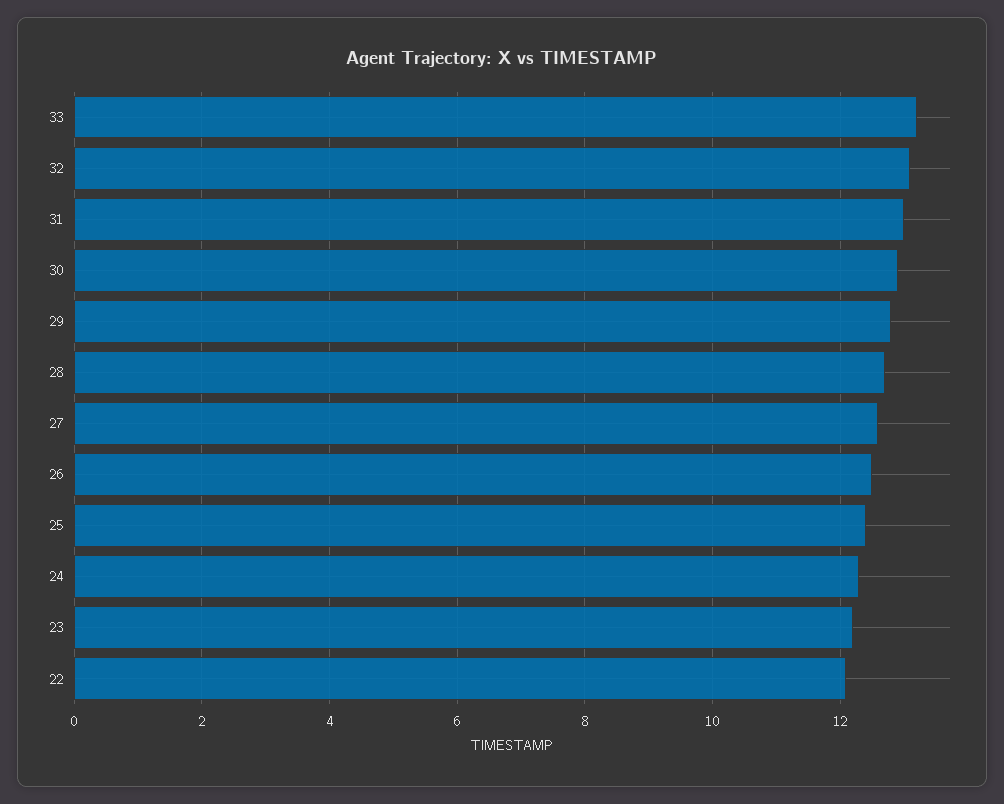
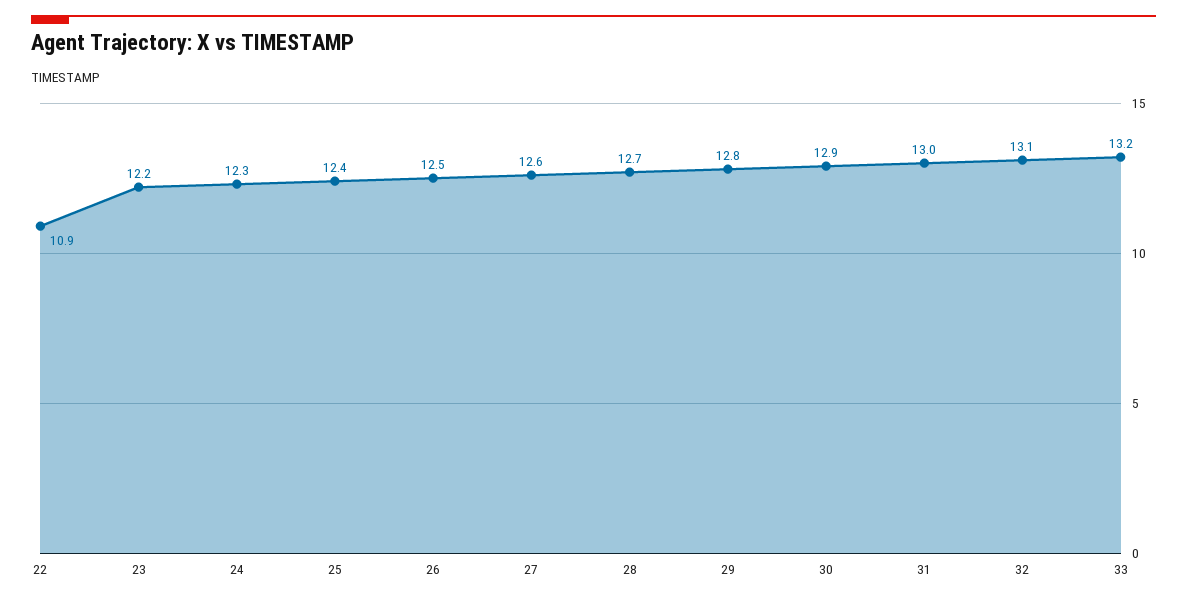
  {
    "33": 13.2,
    "32": 13.1,
    "31": 13,
    "30": 12.9,
    "29": 12.8,
    "28": 12.7,
    "27": 12.6,
    "26": 12.5,
    "25": 12.4,
    "24": 12.3,
    "23": 12.2,
-   "22": 12
+   "22": 10.9
  }

